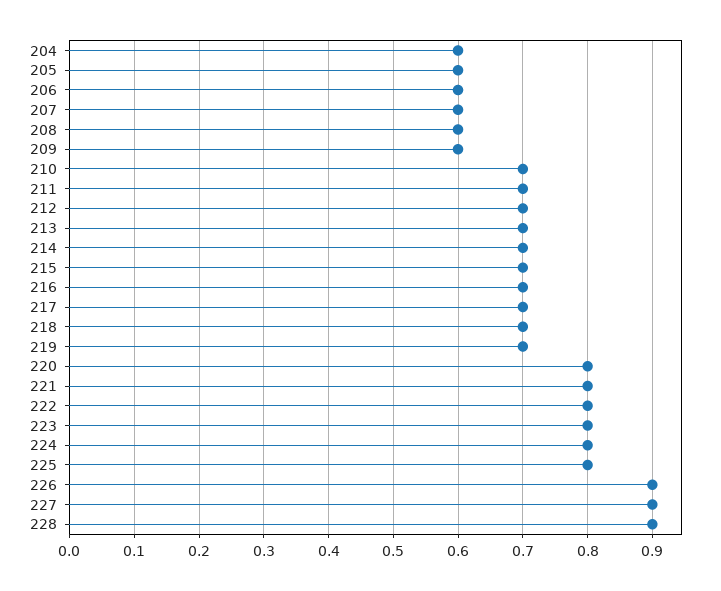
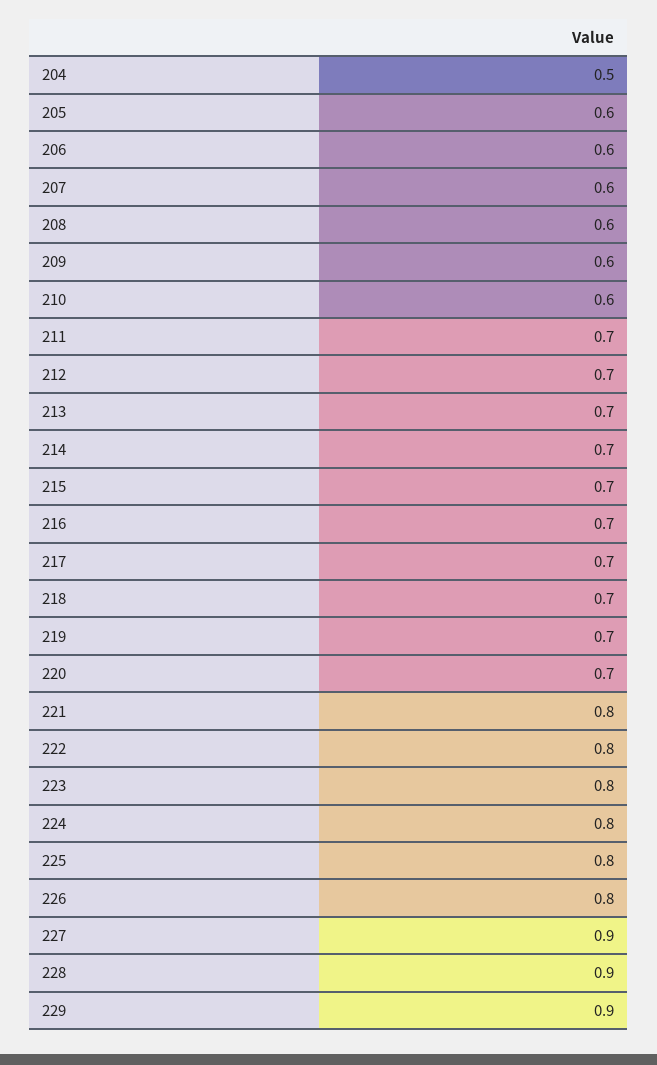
  {
-   "204": 0.6,
+   "204": 0.5,
    "205": 0.6,
    "206": 0.6,
    "207": 0.6,
    "208": 0.6,
    "209": 0.6,
-   "210": 0.7,
+   "210": 0.6,
    "211": 0.7,
    "212": 0.7,
    "213": 0.7,
    "214": 0.7,
    "215": 0.7,
    "216": 0.7,
    "217": 0.7,
    "218": 0.7,
    "219": 0.7,
-   "220": 0.8,
+   "220": 0.7,
    "221": 0.8,
    "222": 0.8,
    "223": 0.8,
    "224": 0.8,
    "225": 0.8,
-   "226": 0.9,
+   "226": 0.8,
    "227": 0.9,
-   "228": 0.9
+   "228": 0.9,
+   "229": 0.9
  }

